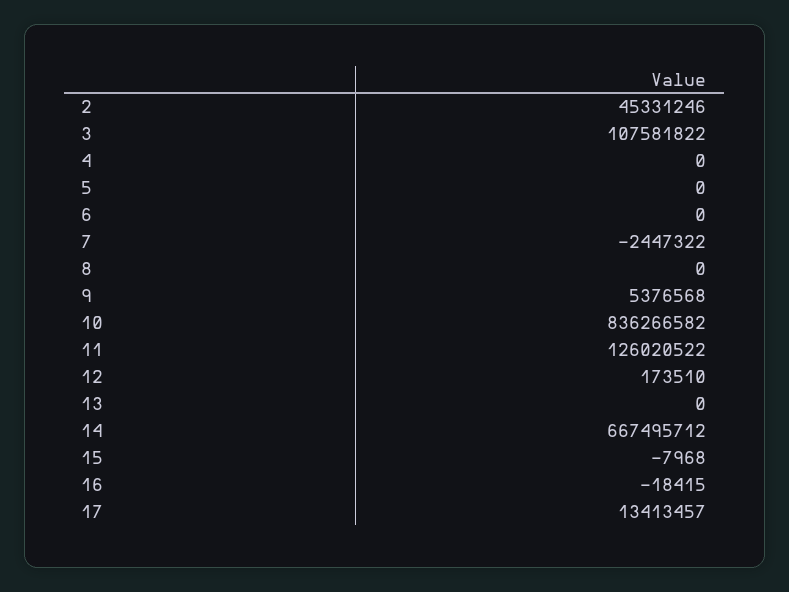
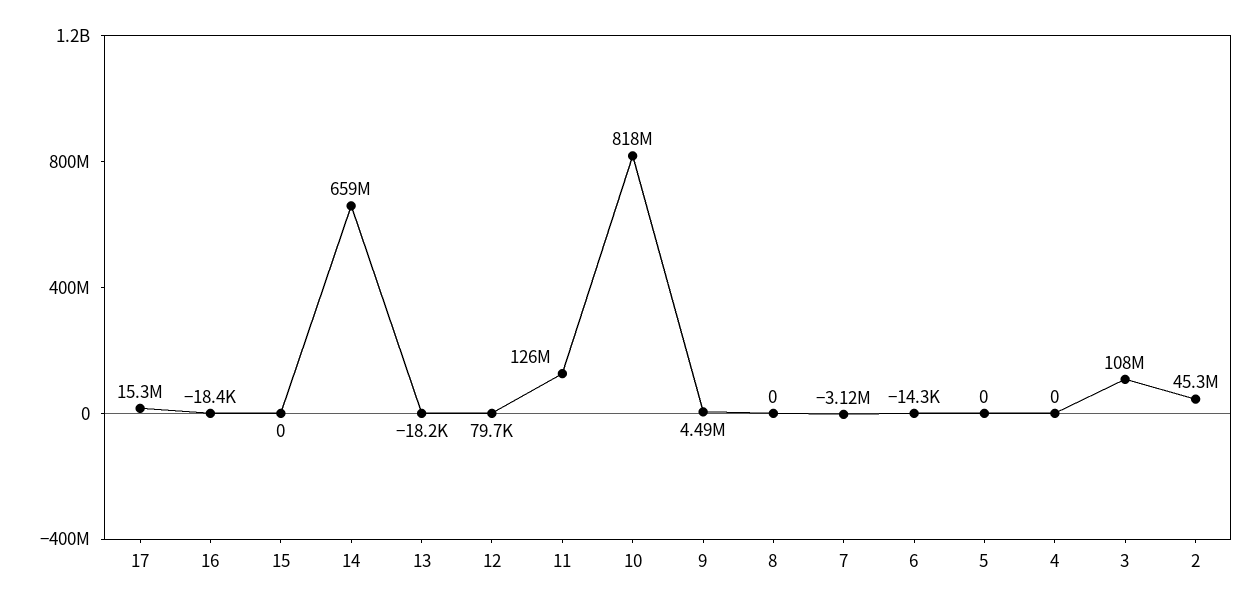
  {
    "2": 45331246,
    "3": 107581822,
    "4": 0,
    "5": 0,
-   "6": 0,
+   "6": -14300,
-   "7": -2447322,
+   "7": -3120000,
    "8": 0,
-   "9": 5376568,
+   "9": 4490000,
-   "10": 836266582,
+   "10": 818000000,
    "11": 126020522,
-   "12": 173510,
+   "12": 79700,
-   "13": 0,
+   "13": -18200,
-   "14": 667495712,
+   "14": 659000000,
-   "15": -7968,
+   "15": 0,
    "16": -18415,
-   "17": 13413457
+   "17": 15300000
  }

